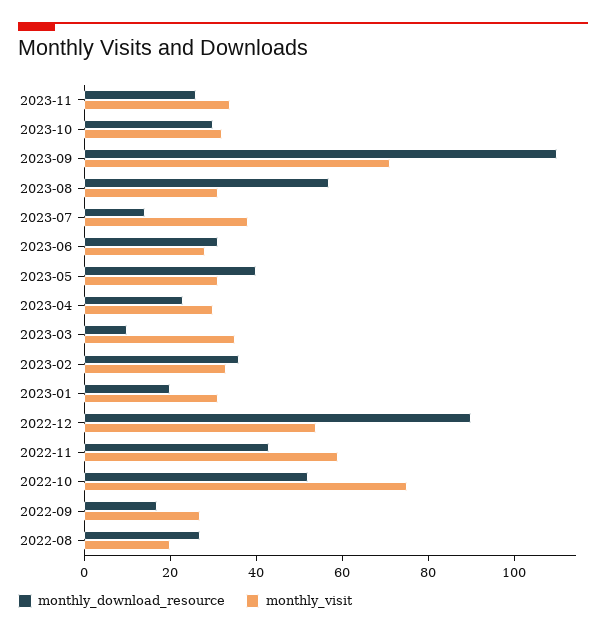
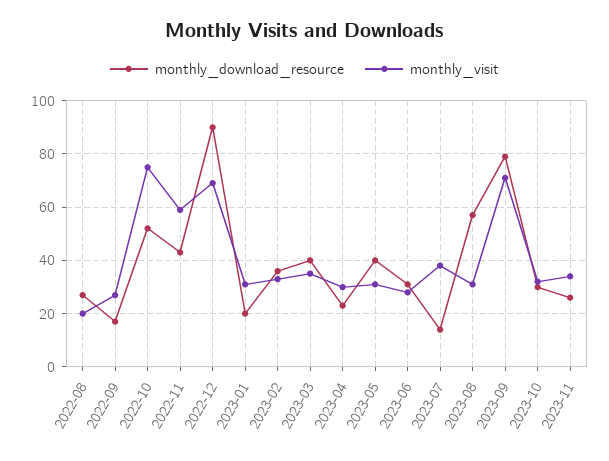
  {
    "monthly_download_resource": {
      "2023-11": 25,
      "2023-10": 30,
-     "2023-09": 110,
+     "2023-09": 80,
      "2023-08": 55,
      "2023-07": 15,
      "2023-06": 30,
      "2023-05": 40,
      "2023-04": 25,
-     "2023-03": 10,
+     "2023-03": 40,
      "2023-02": 35,
      "2023-01": 20,
      "2022-12": 90,
      "2022-11": 45,
      "2022-10": 50,
      "2022-09": 15,
      "2022-08": 25
    },
    "monthly_visit": {
      "2023-11": 35,
      "2023-10": 30,
      "2023-09": 70,
      "2023-08": 30,
      "2023-07": 40,
      "2023-06": 30,
      "2023-05": 30,
      "2023-04": 30,
      "2023-03": 35,
      "2023-02": 35,
      "2023-01": 30,
-     "2022-12": 55,
+     "2022-12": 70,
      "2022-11": 60,
      "2022-10": 75,
      "2022-09": 25,
      "2022-08": 20
    }
  }

